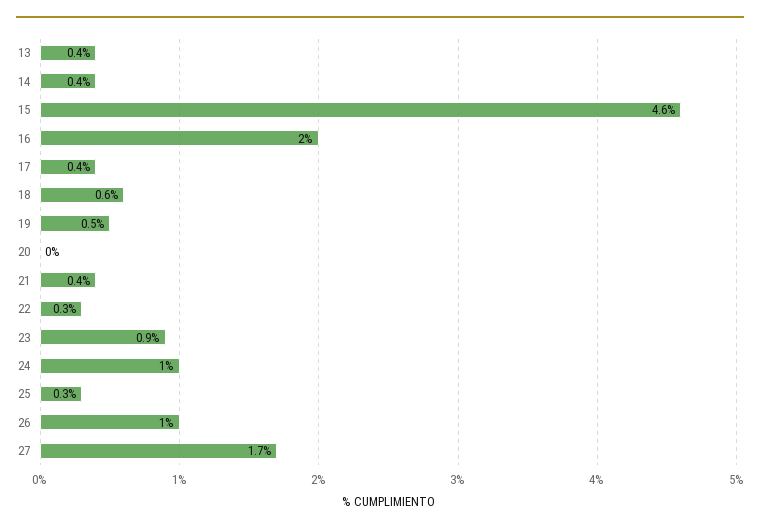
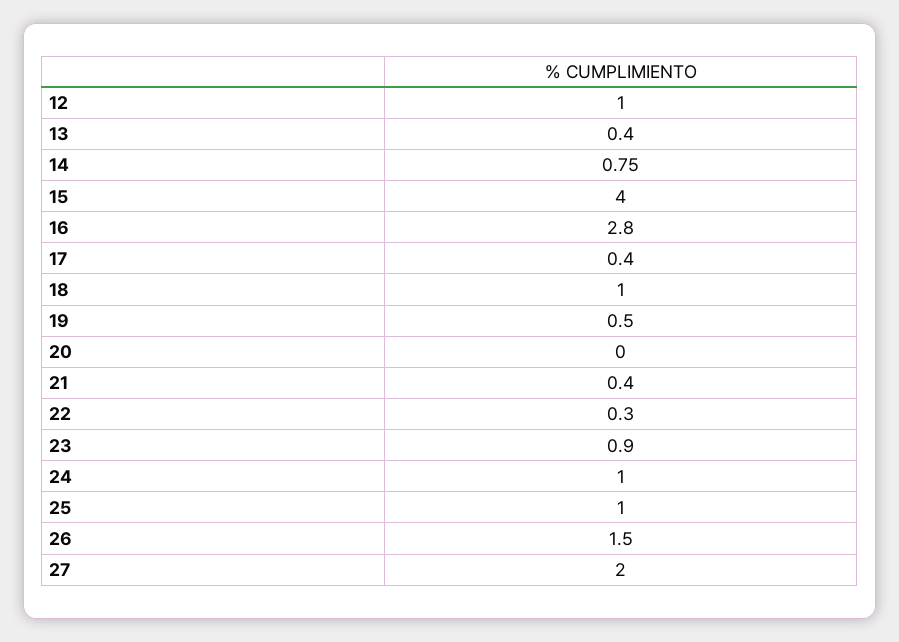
  {
    "13": 0.4,
-   "14": 0.4,
+   "14": 0.75,
-   "15": 4.6,
+   "15": 4,
-   "16": 2,
+   "16": 2.8,
    "17": 0.4,
-   "18": 0.6,
+   "18": 1,
    "19": 0.5,
    "20": 0,
    "21": 0.4,
    "22": 0.3,
    "23": 0.9,
    "24": 1,
-   "25": 0.3,
+   "25": 1,
-   "26": 1,
+   "26": 1.5,
-   "27": 1.7
+   "27": 2,
+   "12": 1
  }

